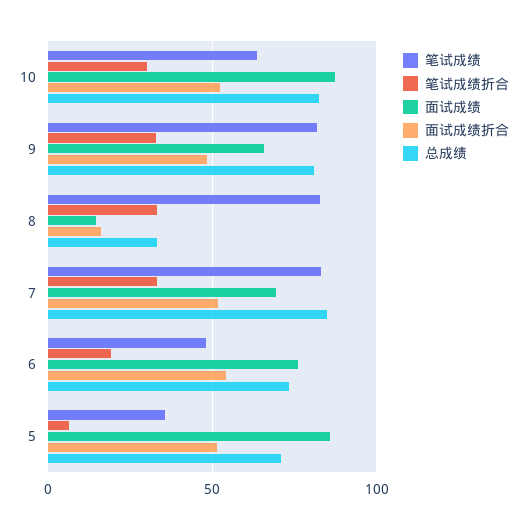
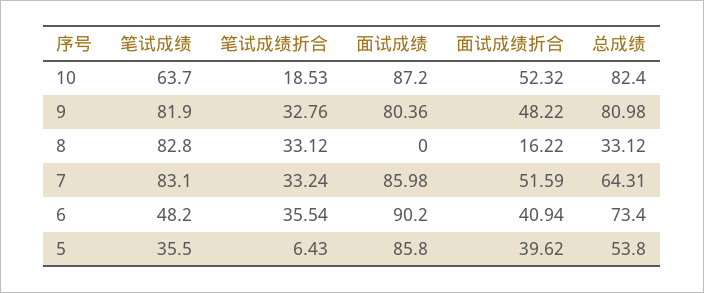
  {
    "笔试成绩": {
      "10": 63.7,
      "9": 81.9,
      "8": 82.8,
      "7": 83.1,
      "6": 48.2,
      "5": 35.5
    },
    "笔试成绩折合": {
-     "10": 30,
+     "10": 18.53,
      "9": 32.76,
      "8": 33.12,
      "7": 33.24,
-     "6": 20,
+     "6": 35.54,
      "5": 6.43
    },
    "面试成绩": {
      "10": 87.2,
-     "9": 65,
+     "9": 80.36,
-     "8": 15,
+     "8": 0,
-     "7": 70,
+     "7": 85.98,
-     "6": 75,
+     "6": 90.2,
      "5": 85.8
    },
    "面试成绩折合": {
      "10": 52.32,
      "9": 48.22,
      "8": 16.22,
      "7": 51.59,
-     "6": 55,
+     "6": 40.94,
-     "5": 50
+     "5": 39.62
    },
    "总成绩": {
      "10": 82.4,
      "9": 80.98,
      "8": 33.12,
-     "7": 85,
+     "7": 64.31,
      "6": 73.4,
-     "5": 70
+     "5": 53.8
    }
  }

